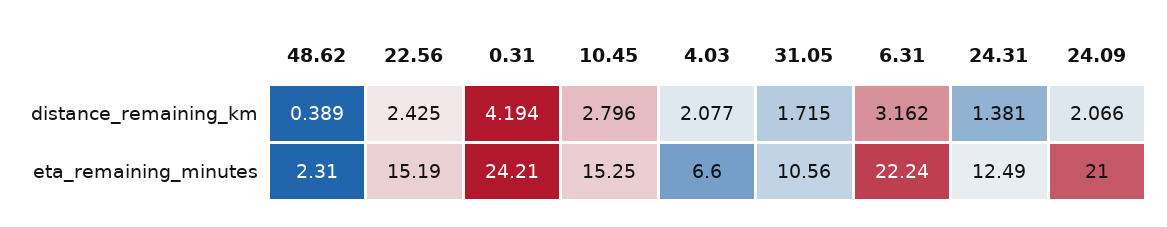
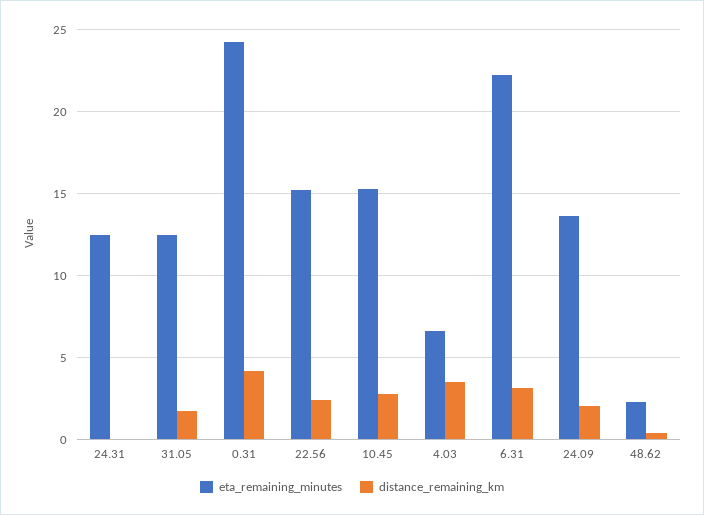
  {
    "distance_remaining_km": {
      "48.62": 0.389,
      "22.56": 2.425,
      "0.31": 4.194,
      "10.45": 2.796,
-     "4.03": 2.077,
+     "4.03": 3.5,
      "31.05": 1.715,
      "6.31": 3.162,
-     "24.31": 1.381,
+     "24.31": 0,
      "24.09": 2.066
    },
    "eta_remaining_minutes": {
      "48.62": 2.31,
      "22.56": 15.19,
      "0.31": 24.21,
      "10.45": 15.25,
      "4.03": 6.6,
-     "31.05": 10.56,
+     "31.05": 12.5,
      "6.31": 22.24,
      "24.31": 12.49,
-     "24.09": 21
+     "24.09": 13.5
    }
  }

